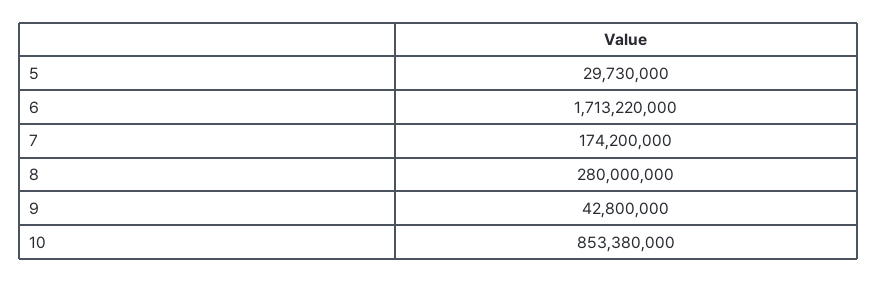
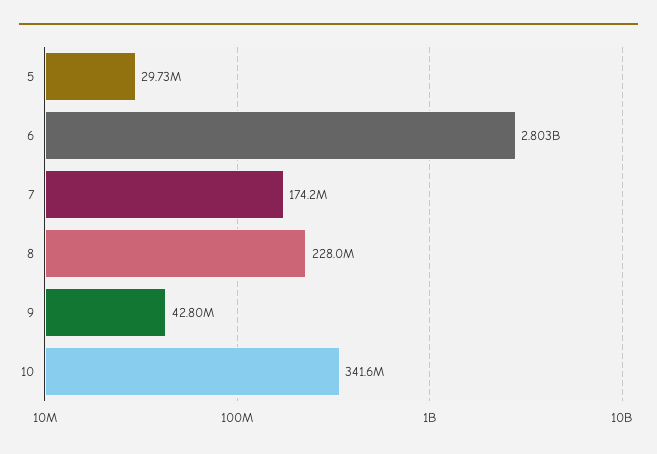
  {
    "5": 29730000,
-   "6": 1713220000,
+   "6": 2803000000,
    "7": 174200000,
-   "8": 280000000,
+   "8": 228000000,
    "9": 42800000,
-   "10": 853380000
+   "10": 341600000
  }

